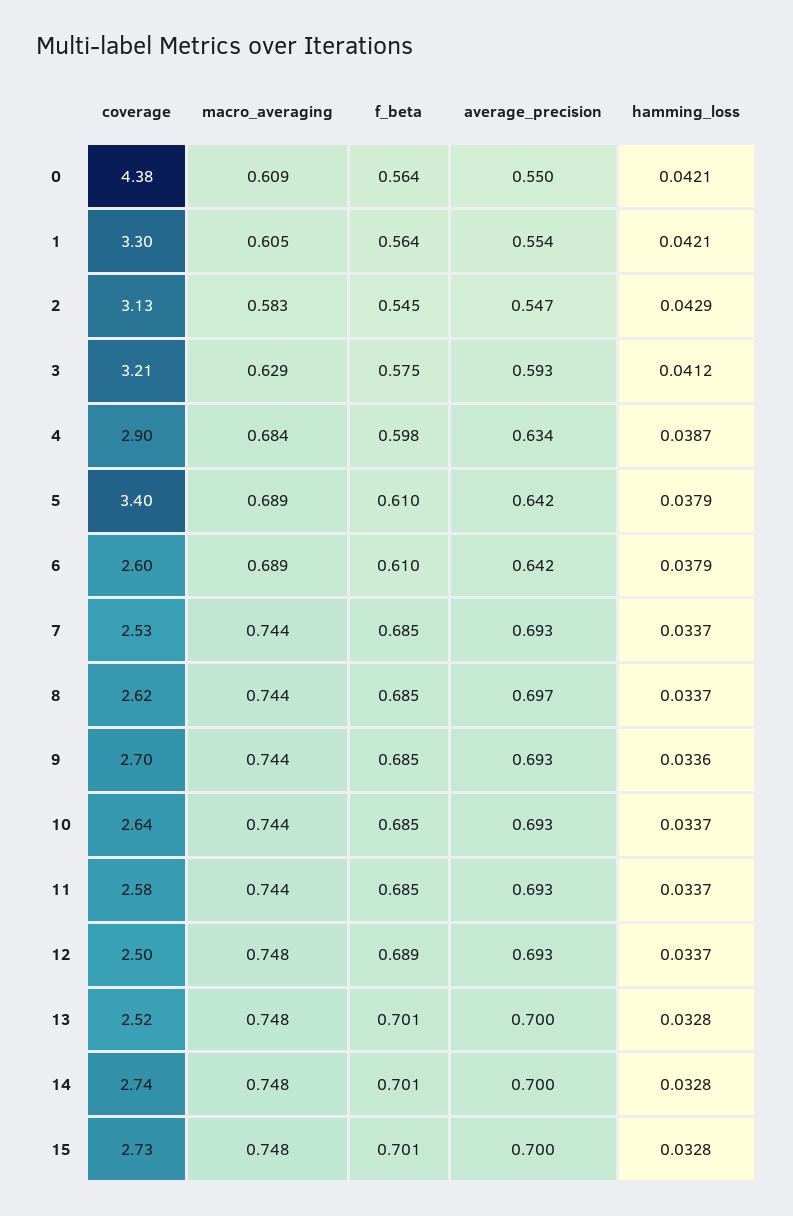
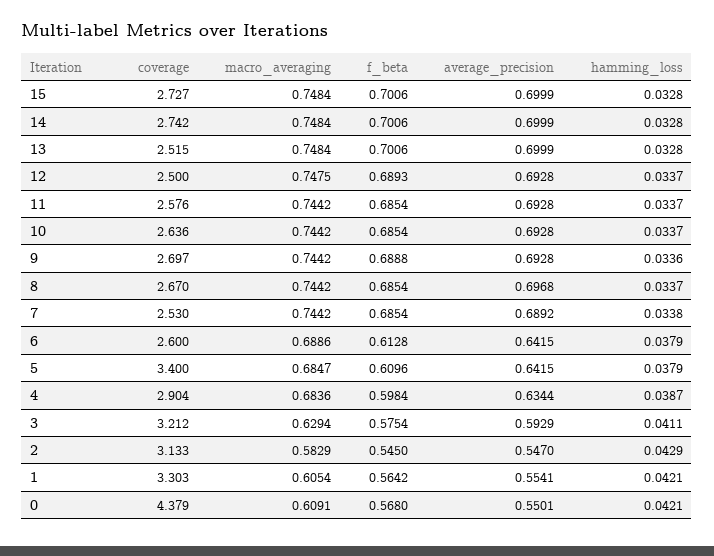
  {
    "coverage": {
      "0": 4.379,
      "1": 3.303,
      "2": 3.133,
      "3": 3.212,
      "4": 2.904,
      "5": 3.4,
      "6": 2.6,
      "7": 2.53,
-     "8": 2.62,
+     "8": 2.67,
      "9": 2.697,
      "10": 2.636,
      "11": 2.576,
      "12": 2.5,
      "13": 2.515,
      "14": 2.742,
      "15": 2.727
    },
    "macro_averaging": {
      "0": 0.6091,
      "1": 0.6054,
      "2": 0.5829,
      "3": 0.6294,
      "4": 0.6836,
-     "5": 0.689,
+     "5": 0.6847,
      "6": 0.6886,
      "7": 0.7442,
      "8": 0.7442,
      "9": 0.7442,
      "10": 0.7442,
      "11": 0.7442,
      "12": 0.7475,
      "13": 0.7484,
      "14": 0.7484,
      "15": 0.7484
    },
    "f_beta": {
-     "0": 0.564,
+     "0": 0.568,
      "1": 0.5642,
      "2": 0.545,
      "3": 0.5754,
      "4": 0.5984,
      "5": 0.6096,
-     "6": 0.61,
+     "6": 0.6128,
      "7": 0.6854,
      "8": 0.6854,
-     "9": 0.685,
+     "9": 0.6888,
      "10": 0.6854,
      "11": 0.6854,
      "12": 0.6893,
      "13": 0.7006,
      "14": 0.7006,
      "15": 0.7006
    },
    "average_precision": {
      "0": 0.5501,
      "1": 0.5541,
      "2": 0.547,
      "3": 0.5929,
      "4": 0.6344,
      "5": 0.6415,
      "6": 0.6415,
-     "7": 0.693,
+     "7": 0.6892,
      "8": 0.6968,
      "9": 0.6928,
      "10": 0.6928,
      "11": 0.6928,
      "12": 0.6928,
      "13": 0.6999,
      "14": 0.6999,
      "15": 0.6999
    },
    "hamming_loss": {
      "0": 0.0421,
      "1": 0.0421,
      "2": 0.0429,
-     "3": 0.0412,
+     "3": 0.0411,
      "4": 0.0387,
      "5": 0.0379,
      "6": 0.0379,
-     "7": 0.0337,
+     "7": 0.0338,
      "8": 0.0337,
      "9": 0.0336,
      "10": 0.0337,
      "11": 0.0337,
      "12": 0.0337,
      "13": 0.0328,
      "14": 0.0328,
      "15": 0.0328
    }
  }

